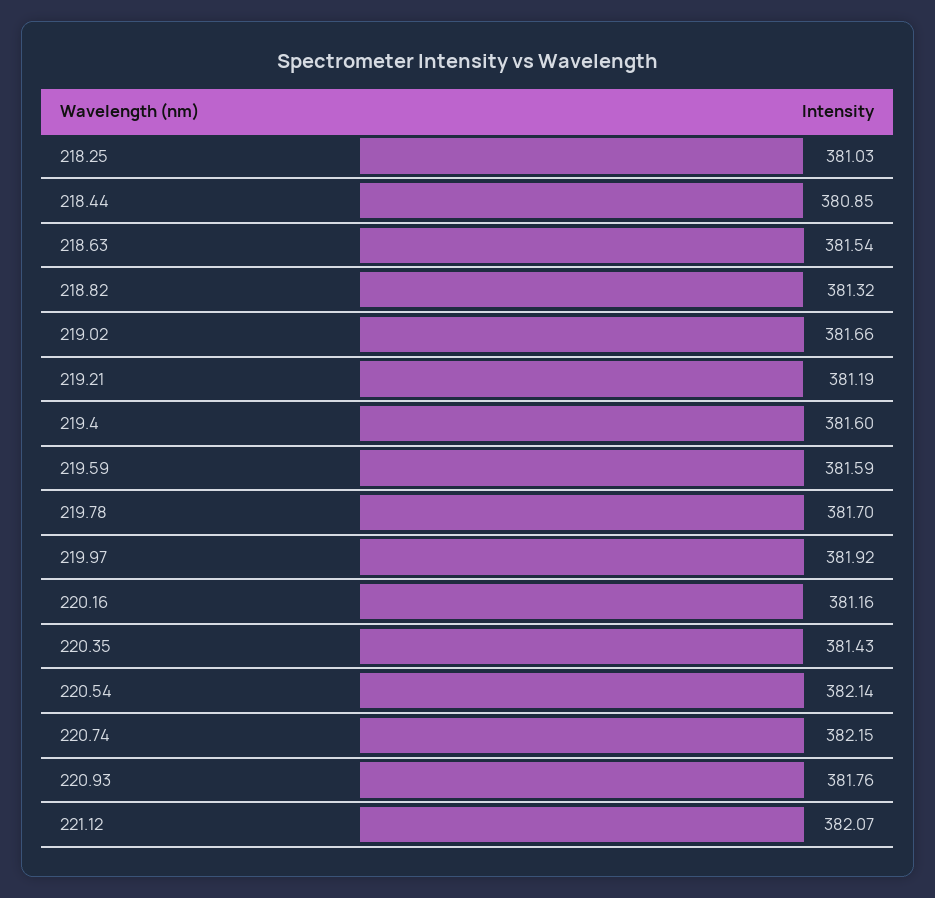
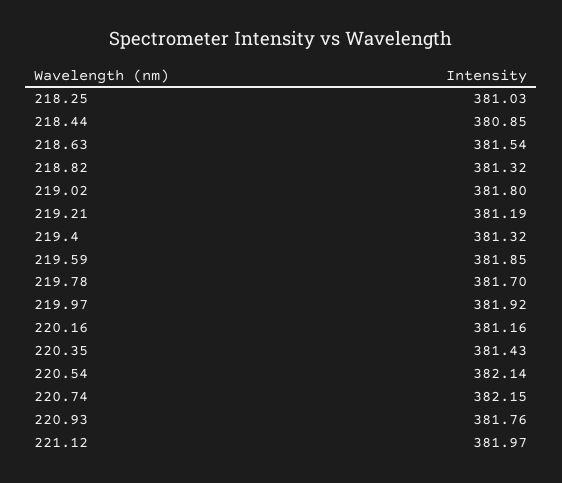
  {
    "218.25": 381.03,
    "218.44": 380.85,
    "218.63": 381.54,
    "218.82": 381.32,
-   "219.02": 381.66,
+   "219.02": 381.8,
    "219.21": 381.19,
-   "219.4": 381.6,
+   "219.4": 381.32,
-   "219.59": 381.59,
+   "219.59": 381.85,
    "219.78": 381.7,
    "219.97": 381.92,
    "220.16": 381.16,
    "220.35": 381.43,
    "220.54": 382.14,
    "220.74": 382.15,
    "220.93": 381.76,
-   "221.12": 382.07
+   "221.12": 381.97
  }

